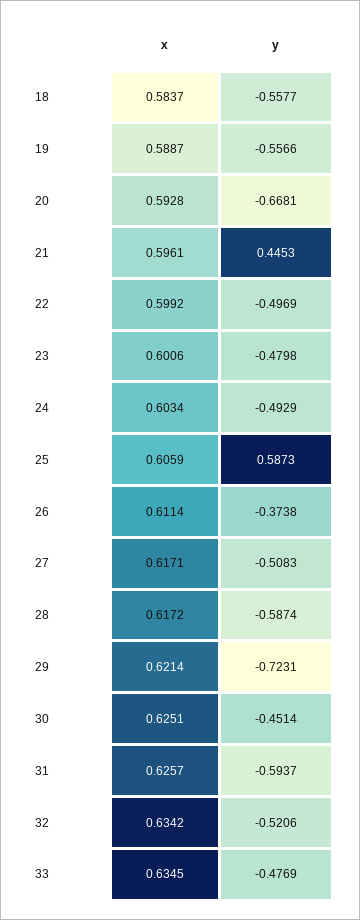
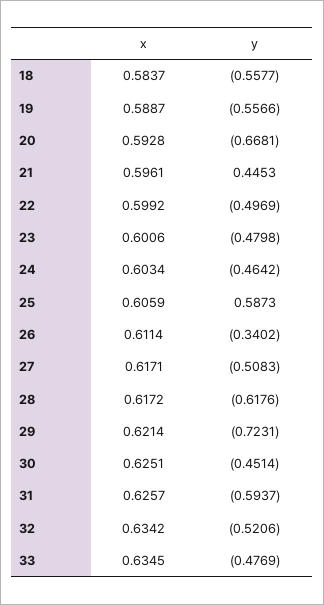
  {
    "x": {
      "18": 0.5837,
      "19": 0.5887,
      "20": 0.5928,
      "21": 0.5961,
      "22": 0.5992,
      "23": 0.6006,
      "24": 0.6034,
      "25": 0.6059,
      "26": 0.6114,
      "27": 0.6171,
      "28": 0.6172,
      "29": 0.6214,
      "30": 0.6251,
      "31": 0.6257,
      "32": 0.6342,
      "33": 0.6345
    },
    "y": {
      "18": -0.5577,
      "19": -0.5566,
      "20": -0.6681,
      "21": 0.4453,
      "22": -0.4969,
      "23": -0.4798,
-     "24": -0.4929,
+     "24": -0.4642,
      "25": 0.5873,
-     "26": -0.3738,
+     "26": -0.3402,
      "27": -0.5083,
-     "28": -0.5874,
+     "28": -0.6176,
      "29": -0.7231,
      "30": -0.4514,
      "31": -0.5937,
      "32": -0.5206,
      "33": -0.4769
    }
  }

